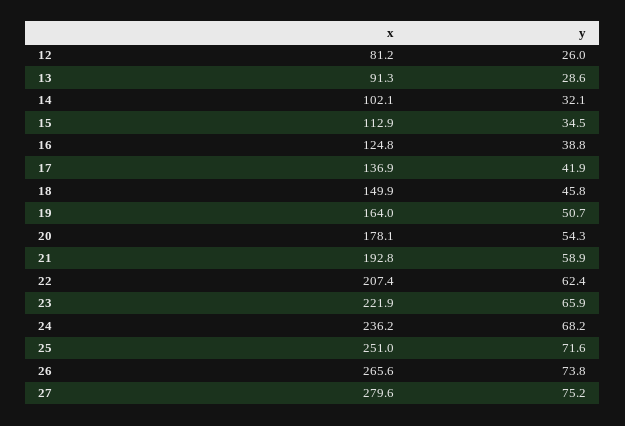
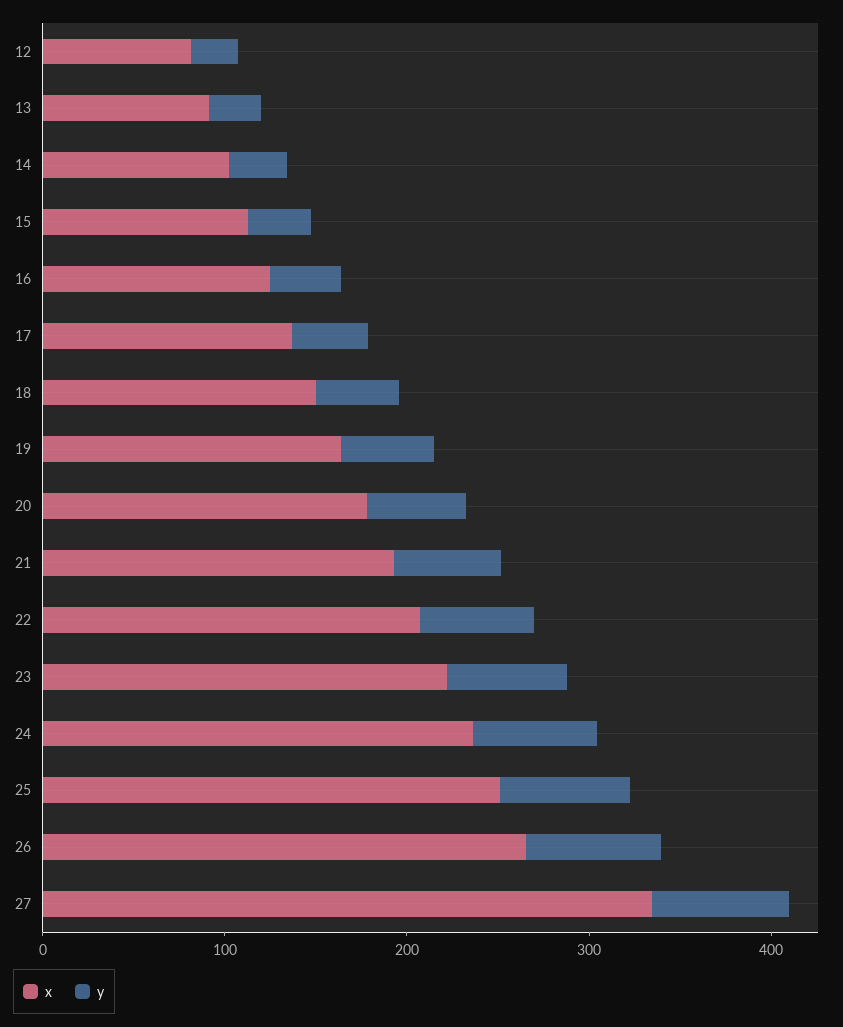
  {
    "x": {
      "12": 81.2,
      "13": 91.3,
      "14": 102.1,
      "15": 112.9,
      "16": 124.8,
      "17": 136.9,
      "18": 149.9,
      "19": 164,
      "20": 178.1,
      "21": 192.8,
      "22": 207.4,
      "23": 221.9,
      "24": 236.2,
      "25": 251,
      "26": 265.6,
-     "27": 279.6
+     "27": 340
    },
    "y": {
      "12": 26,
      "13": 28.6,
      "14": 32.1,
      "15": 34.5,
      "16": 38.8,
      "17": 41.9,
      "18": 45.8,
      "19": 50.7,
      "20": 54.3,
      "21": 58.9,
      "22": 62.4,
      "23": 65.9,
      "24": 68.2,
      "25": 71.6,
      "26": 73.8,
      "27": 75.2
    }
  }

